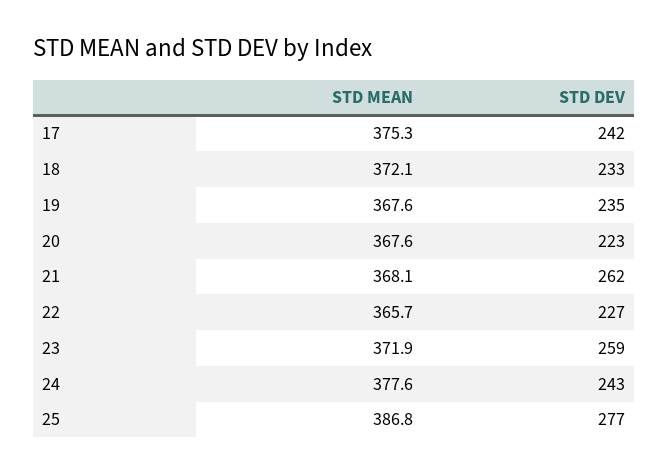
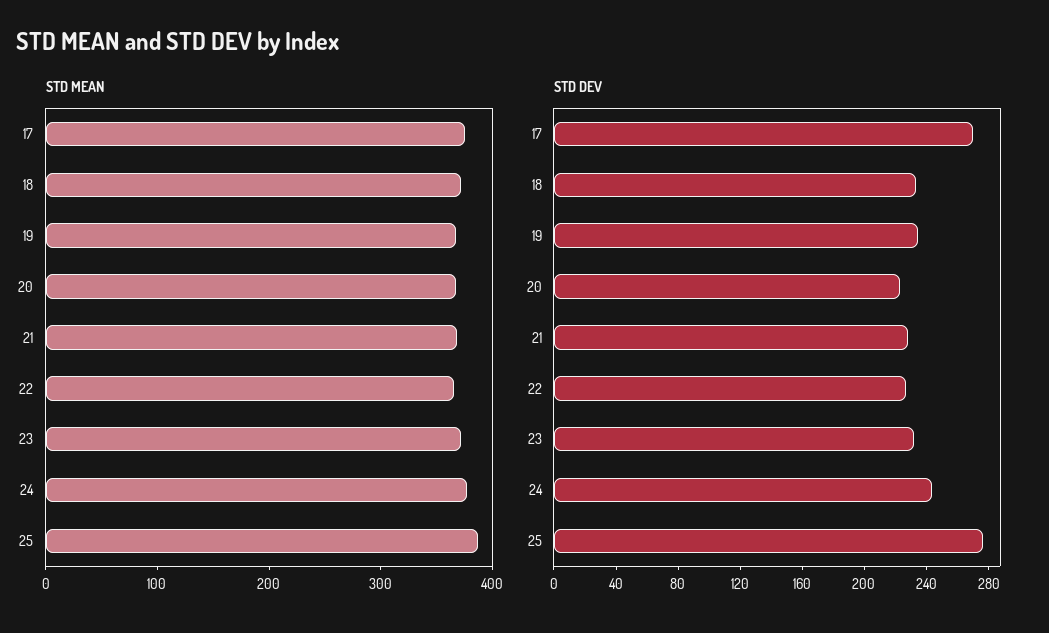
  {
    "STD MEAN": {
      "17": 375.3,
      "18": 372.1,
      "19": 367.6,
      "20": 367.6,
      "21": 368.1,
      "22": 365.7,
      "23": 371.9,
      "24": 377.6,
      "25": 386.8
    },
    "STD DEV": {
-     "17": 242,
+     "17": 270,
      "18": 233,
      "19": 235,
      "20": 223,
-     "21": 262,
+     "21": 230,
      "22": 227,
-     "23": 259,
+     "23": 230,
      "24": 243,
      "25": 277
    }
  }

